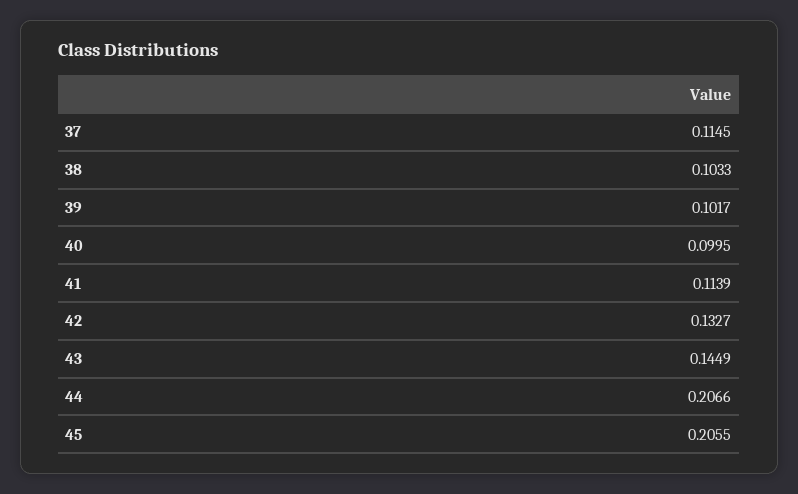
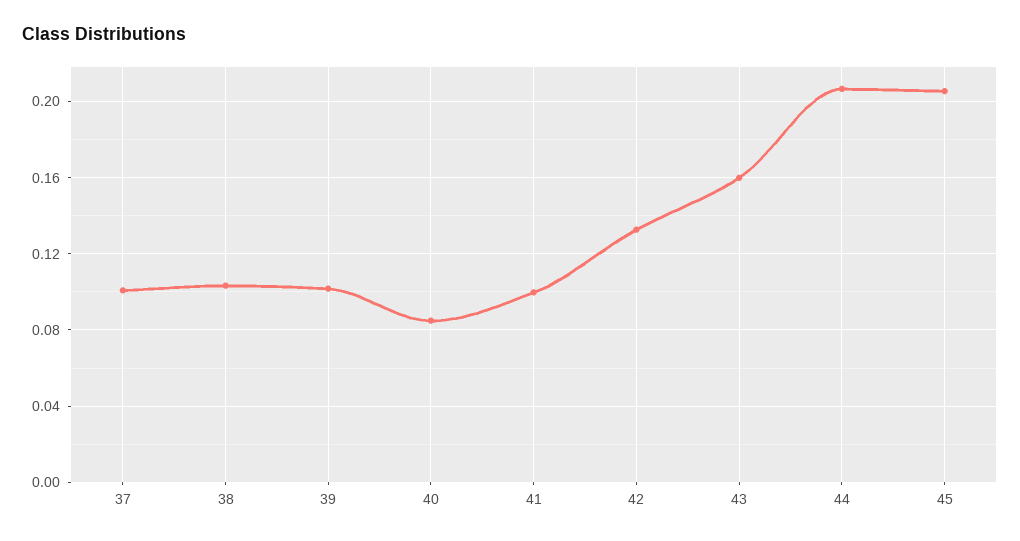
  {
-   "37": 0.1145,
+   "37": 0.1,
    "38": 0.1033,
    "39": 0.1017,
-   "40": 0.0995,
+   "40": 0.085,
-   "41": 0.1139,
+   "41": 0.1,
    "42": 0.1327,
-   "43": 0.1449,
+   "43": 0.16,
    "44": 0.2066,
    "45": 0.2055
  }

